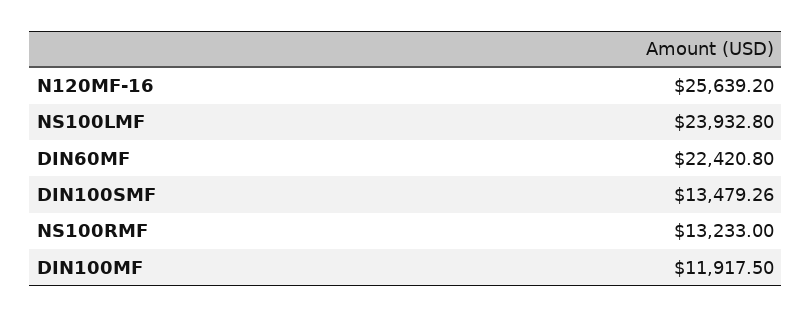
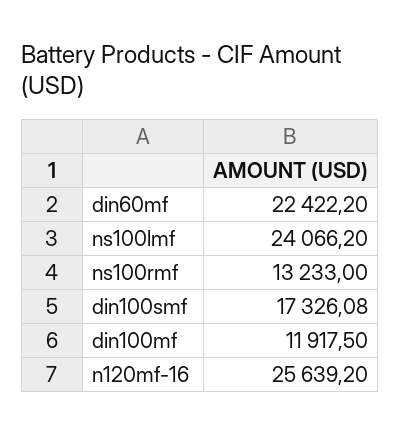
  {
    "N120MF-16": 25639.2,
-   "NS100LMF": 23932.8,
+   "NS100LMF": 24066.2,
-   "DIN60MF": 22420.8,
+   "DIN60MF": 22422.2,
-   "DIN100SMF": 13479.26,
+   "DIN100SMF": 17326.08,
    "NS100RMF": 13233,
    "DIN100MF": 11917.5
  }

